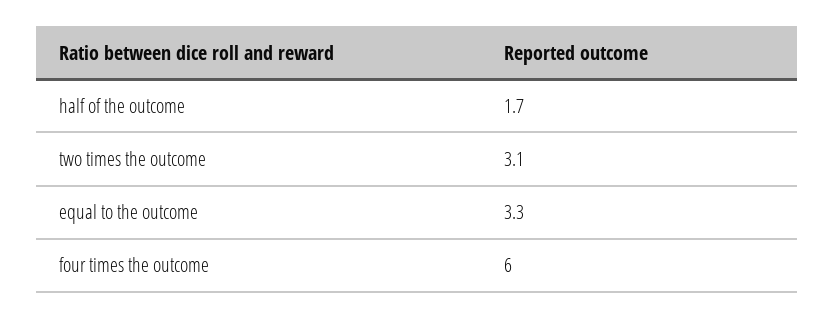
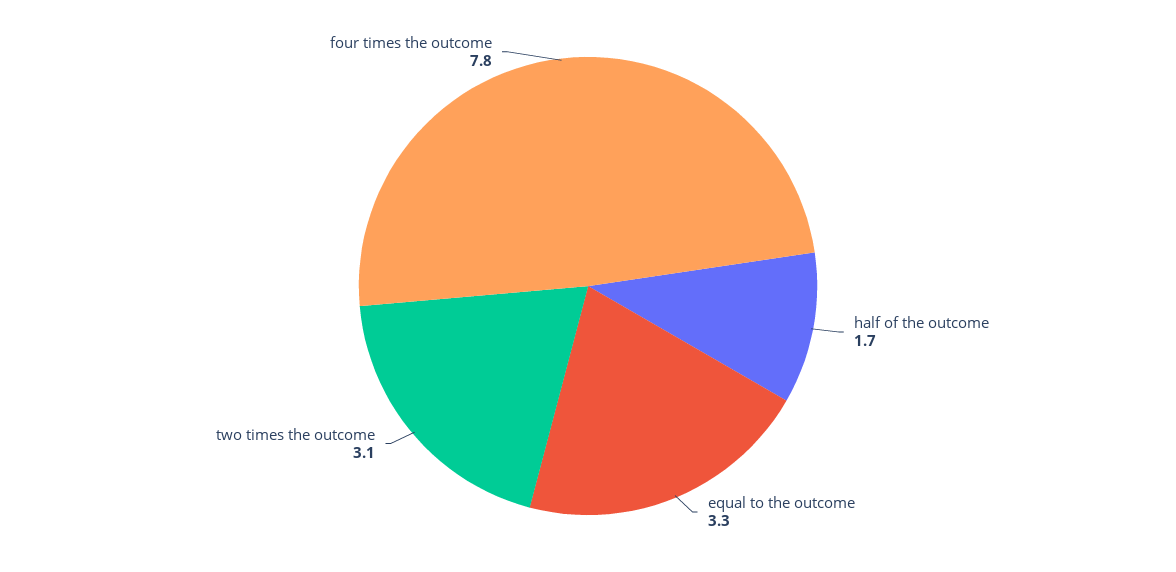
  {
    "half of the outcome": 1.7,
    "two times the outcome": 3.1,
    "equal to the outcome": 3.3,
-   "four times the outcome": 6
+   "four times the outcome": 7.8
  }

